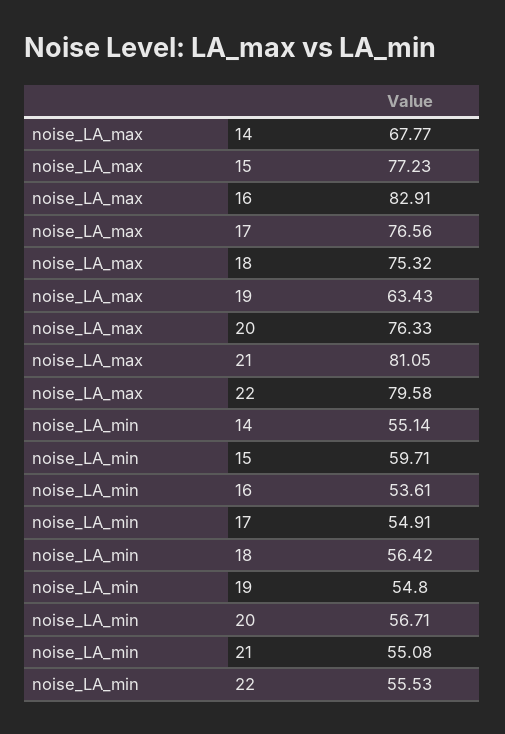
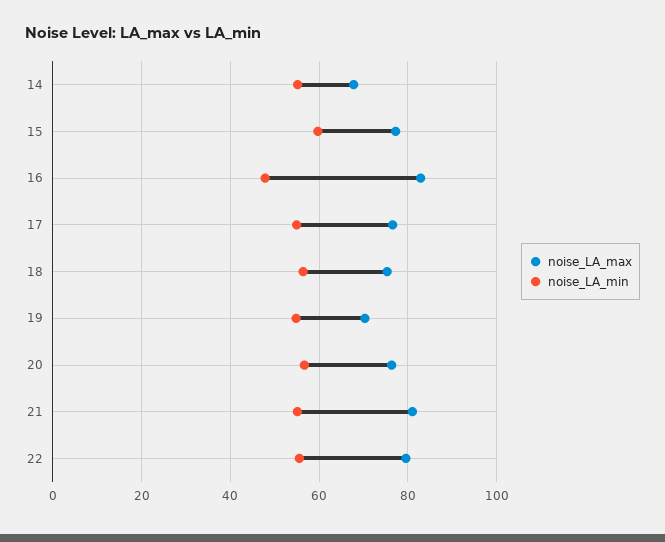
  {
    "noise_LA_max": {
      "14": 67.77,
      "15": 77.23,
      "16": 82.91,
      "17": 76.56,
      "18": 75.32,
-     "19": 63.43,
+     "19": 70,
      "20": 76.33,
      "21": 81.05,
      "22": 79.58
    },
    "noise_LA_min": {
      "14": 55.14,
      "15": 59.71,
-     "16": 53.61,
+     "16": 48,
      "17": 54.91,
      "18": 56.42,
      "19": 54.8,
      "20": 56.71,
      "21": 55.08,
      "22": 55.53
    }
  }

